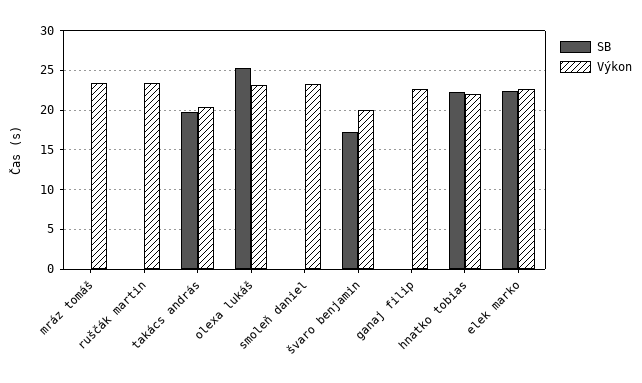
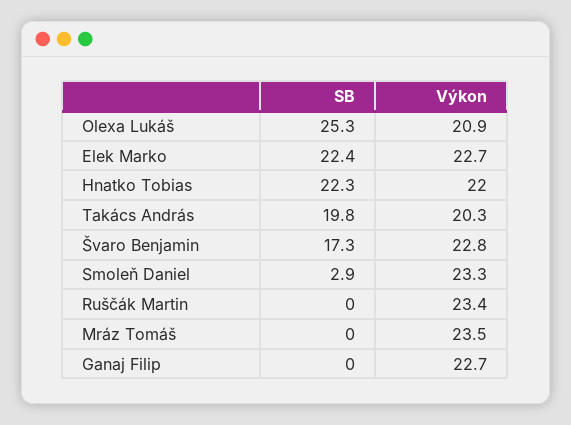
  {
    "SB": {
      "mráz tomáš": 0,
      "ruščák martin": 0,
      "takács andrás": 19.8,
      "olexa lukáš": 25.3,
-     "smoleň daniel": 0,
+     "smoleň daniel": 2.9,
      "švaro benjamin": 17.3,
      "ganaj filip": 0,
      "hnatko tobias": 22.3,
      "elek marko": 22.4
    },
    "Výkon": {
      "mráz tomáš": 23.5,
      "ruščák martin": 23.4,
      "takács andrás": 20.3,
-     "olexa lukáš": 23,
+     "olexa lukáš": 20.9,
      "smoleň daniel": 23.3,
-     "švaro benjamin": 20,
+     "švaro benjamin": 22.8,
      "ganaj filip": 22.7,
      "hnatko tobias": 22,
      "elek marko": 22.7
    }
  }

